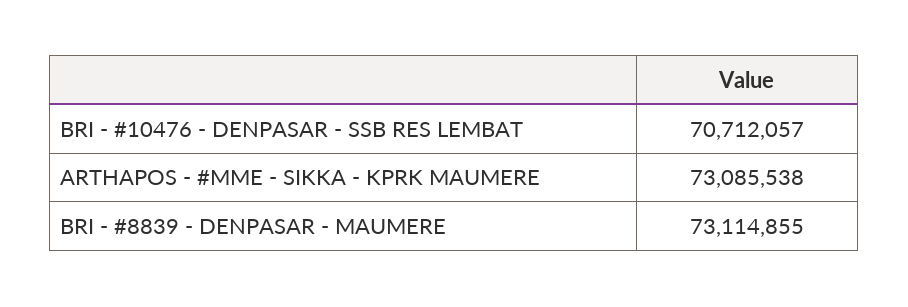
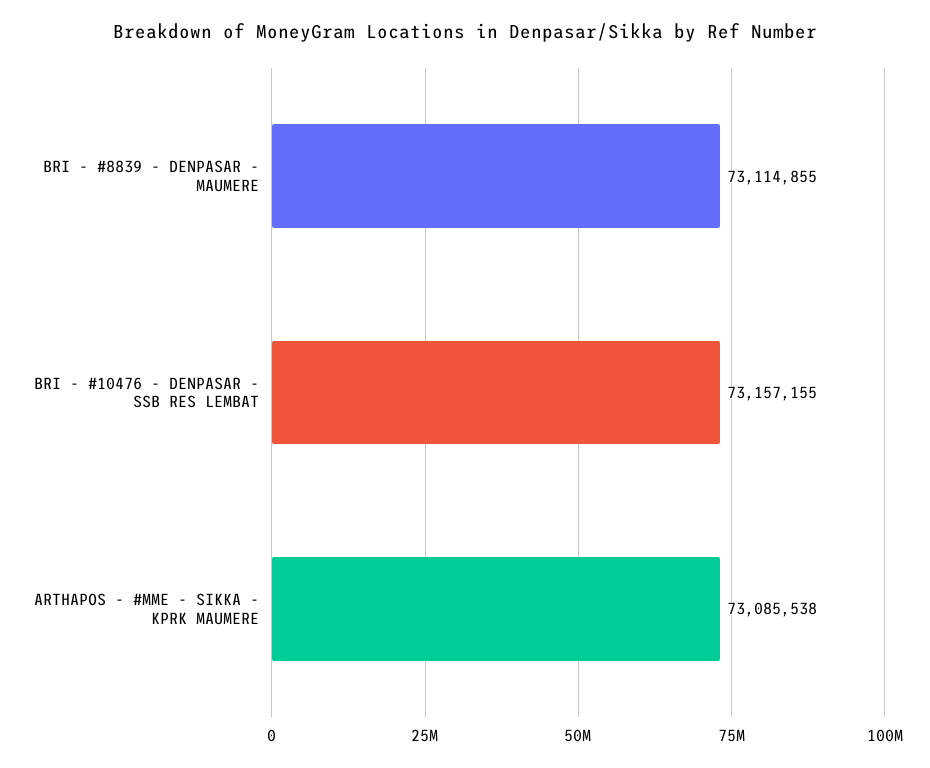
  {
-   "BRI - #10476 - DENPASAR - SSB RES LEMBAT": 70712057,
+   "BRI - #10476 - DENPASAR - SSB RES LEMBAT": 73157155,
    "ARTHAPOS - #MME - SIKKA - KPRK MAUMERE": 73085538,
    "BRI - #8839 - DENPASAR - MAUMERE": 73114855
  }

